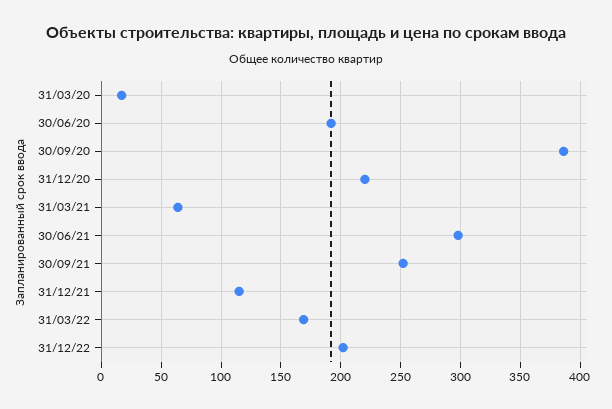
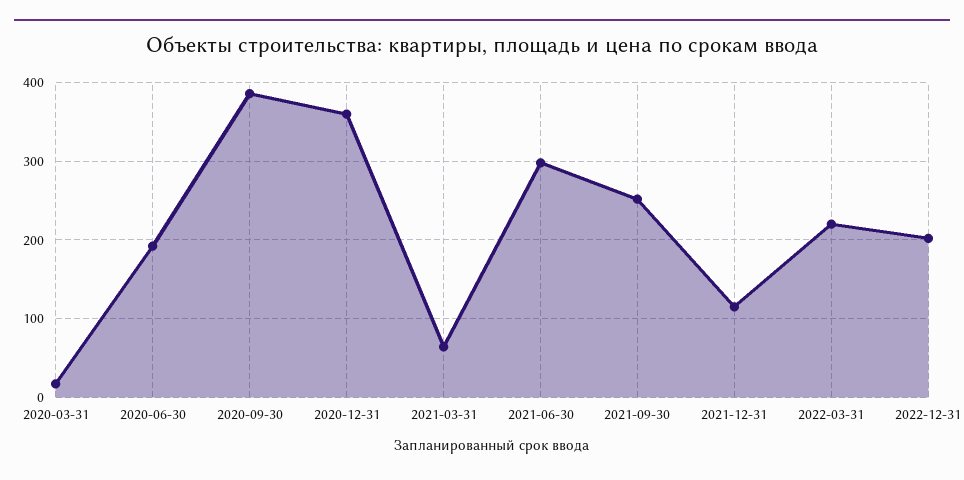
  {
    "31/03/20": 20,
    "30/06/20": 190,
    "30/09/20": 390,
-   "31/12/20": 220,
+   "31/12/20": 360,
    "31/03/21": 60,
    "30/06/21": 300,
    "30/09/21": 250,
    "31/12/21": 120,
-   "31/03/22": 170,
+   "31/03/22": 220,
    "31/12/22": 200
  }

